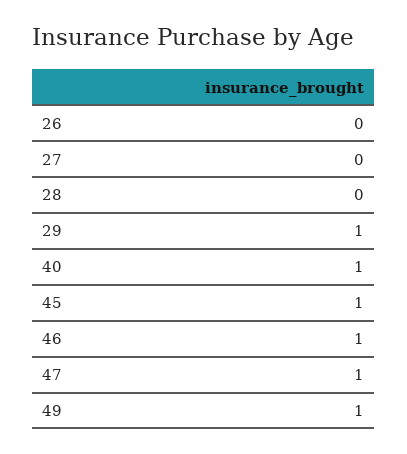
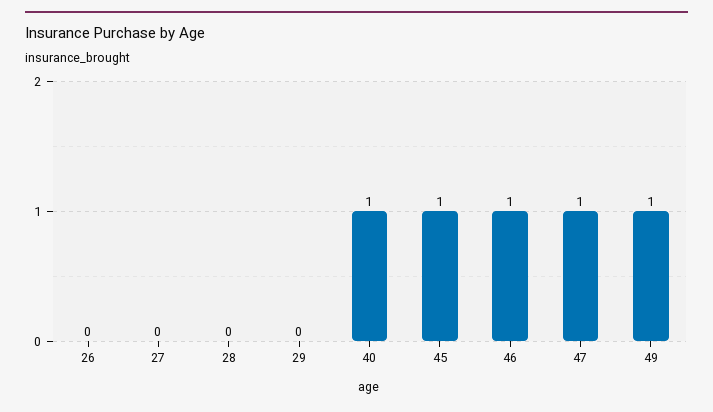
  {
    "26": 0,
    "27": 0,
    "28": 0,
-   "29": 1,
+   "29": 0,
    "40": 1,
    "45": 1,
    "46": 1,
    "47": 1,
    "49": 1
  }

